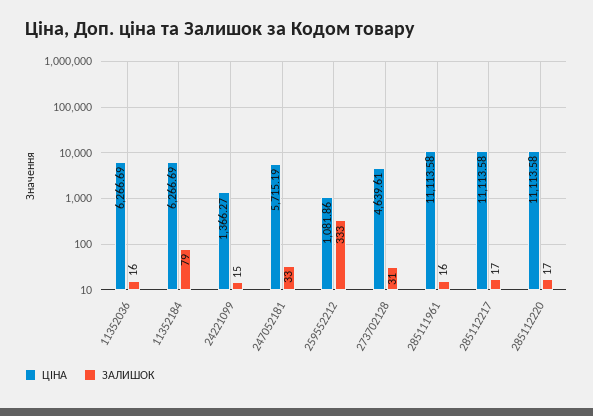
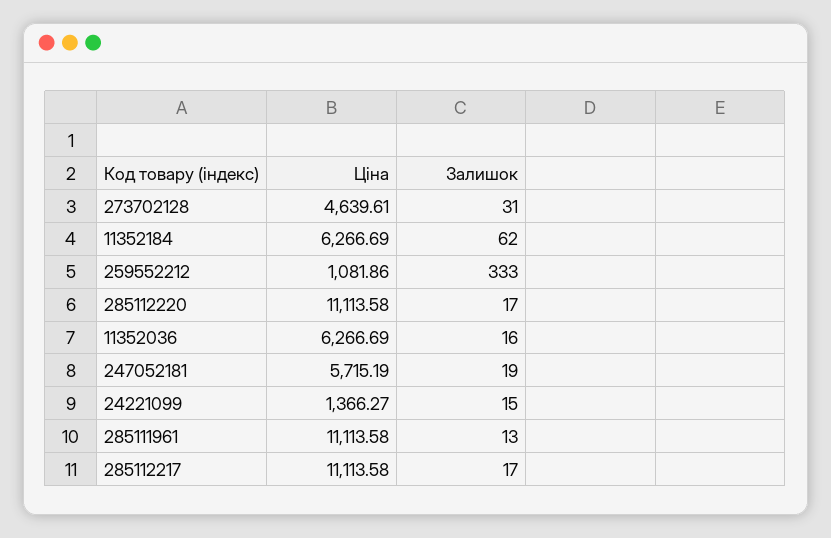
  {
    "ЦІНА": {
      "11352036": 6266.69,
      "11352184": 6266.69,
      "24221099": 1366.27,
      "247052181": 5715.19,
      "259552212": 1081.86,
      "273702128": 4639.61,
      "285111961": 11113.58,
      "285112217": 11113.58,
      "285112220": 11113.58
    },
    "ЗАЛИШОК": {
      "11352036": 16,
-     "11352184": 79,
+     "11352184": 62,
      "24221099": 15,
-     "247052181": 33,
+     "247052181": 19,
      "259552212": 333,
      "273702128": 31,
-     "285111961": 16,
+     "285111961": 13,
      "285112217": 17,
      "285112220": 17
    }
  }

